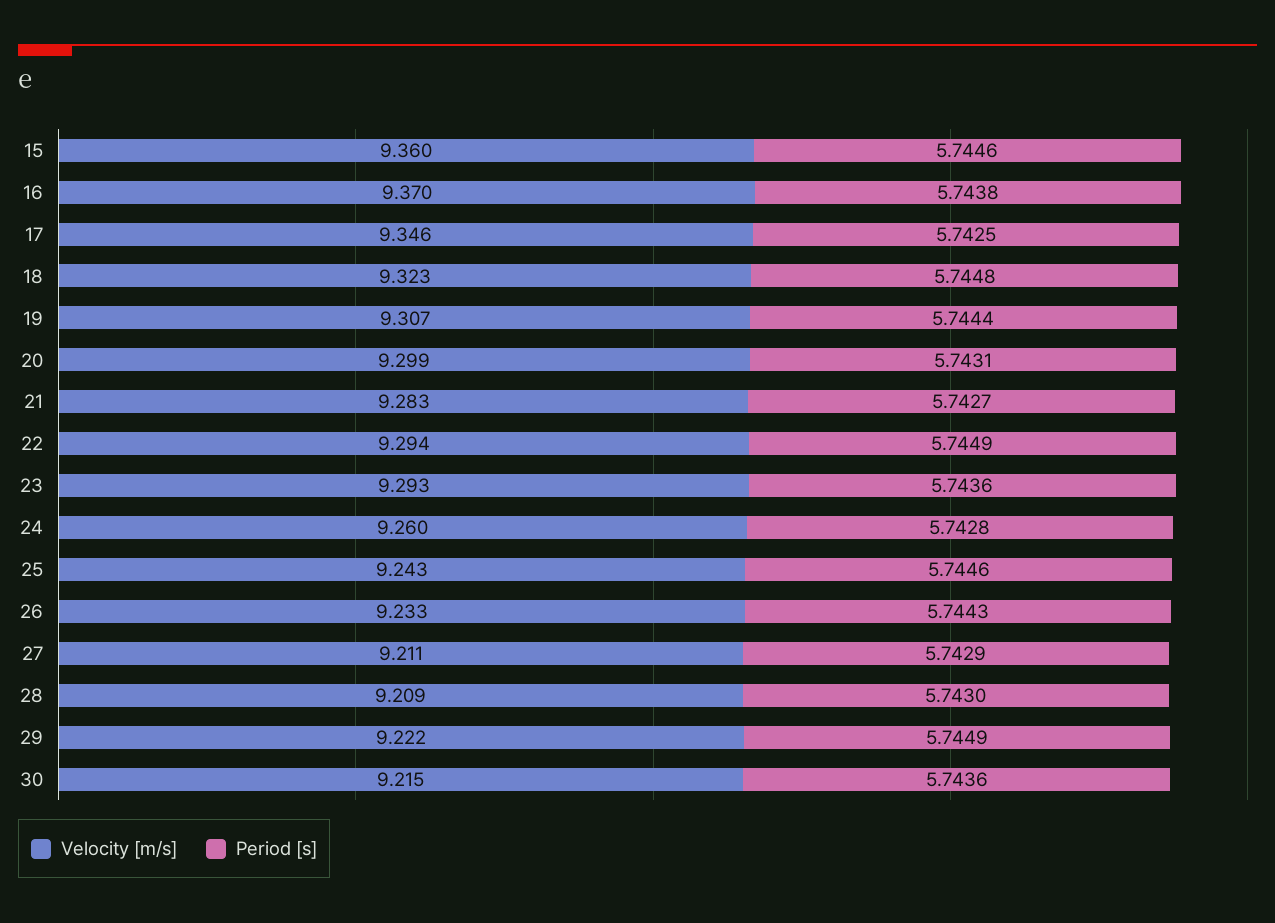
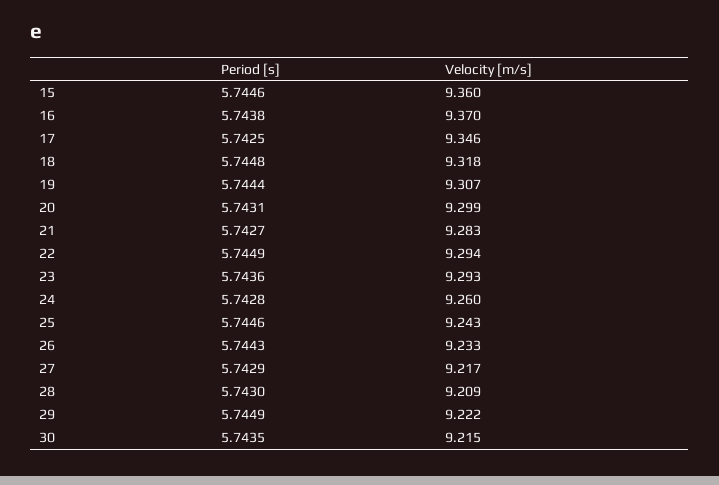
  {
    "Velocity [m/s]": {
      "15": 9.36,
      "16": 9.37,
      "17": 9.346,
-     "18": 9.323,
+     "18": 9.318,
      "19": 9.307,
      "20": 9.299,
      "21": 9.283,
      "22": 9.294,
      "23": 9.293,
      "24": 9.26,
      "25": 9.243,
      "26": 9.233,
-     "27": 9.211,
+     "27": 9.217,
      "28": 9.209,
      "29": 9.222,
      "30": 9.215
    },
    "Period [s]": {
      "15": 5.7446,
      "16": 5.7438,
      "17": 5.7425,
      "18": 5.7448,
      "19": 5.7444,
      "20": 5.7431,
      "21": 5.7427,
      "22": 5.7449,
      "23": 5.7436,
      "24": 5.7428,
      "25": 5.7446,
      "26": 5.7443,
      "27": 5.7429,
      "28": 5.743,
      "29": 5.7449,
-     "30": 5.7436
+     "30": 5.7435
    }
  }

